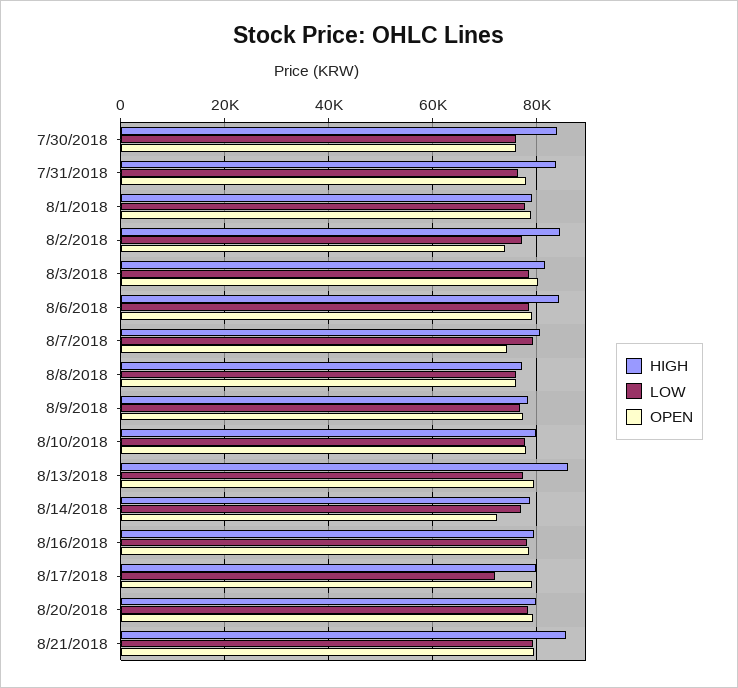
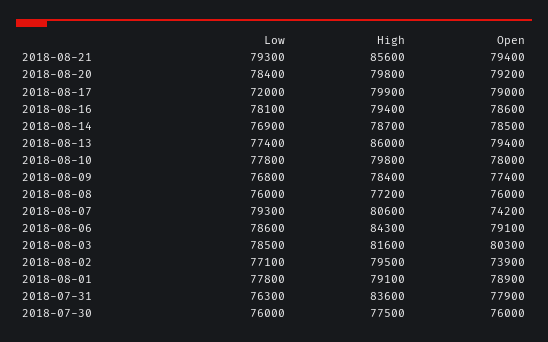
  {
    "HIGH": {
-     "7/30/2018": 84000,
+     "7/30/2018": 77500,
      "7/31/2018": 83600,
      "8/1/2018": 79100,
-     "8/2/2018": 84000,
+     "8/2/2018": 79500,
      "8/3/2018": 81600,
      "8/6/2018": 84300,
      "8/7/2018": 80600,
      "8/8/2018": 77200,
      "8/9/2018": 78400,
      "8/10/2018": 79800,
      "8/13/2018": 86000,
      "8/14/2018": 78700,
      "8/16/2018": 79400,
      "8/17/2018": 79900,
      "8/20/2018": 79800,
      "8/21/2018": 85600
    },
    "LOW": {
      "7/30/2018": 76000,
      "7/31/2018": 76300,
      "8/1/2018": 77800,
      "8/2/2018": 77100,
      "8/3/2018": 78500,
      "8/6/2018": 78600,
      "8/7/2018": 79300,
      "8/8/2018": 76000,
      "8/9/2018": 76800,
      "8/10/2018": 77800,
      "8/13/2018": 77400,
      "8/14/2018": 76900,
      "8/16/2018": 78100,
      "8/17/2018": 72000,
      "8/20/2018": 78400,
      "8/21/2018": 79300
    },
    "OPEN": {
      "7/30/2018": 76000,
      "7/31/2018": 77900,
      "8/1/2018": 78900,
      "8/2/2018": 73900,
      "8/3/2018": 80300,
      "8/6/2018": 79100,
      "8/7/2018": 74200,
      "8/8/2018": 76000,
      "8/9/2018": 77400,
      "8/10/2018": 78000,
      "8/13/2018": 79400,
-     "8/14/2018": 72000,
+     "8/14/2018": 78500,
      "8/16/2018": 78600,
      "8/17/2018": 79000,
      "8/20/2018": 79200,
      "8/21/2018": 79400
    }
  }

